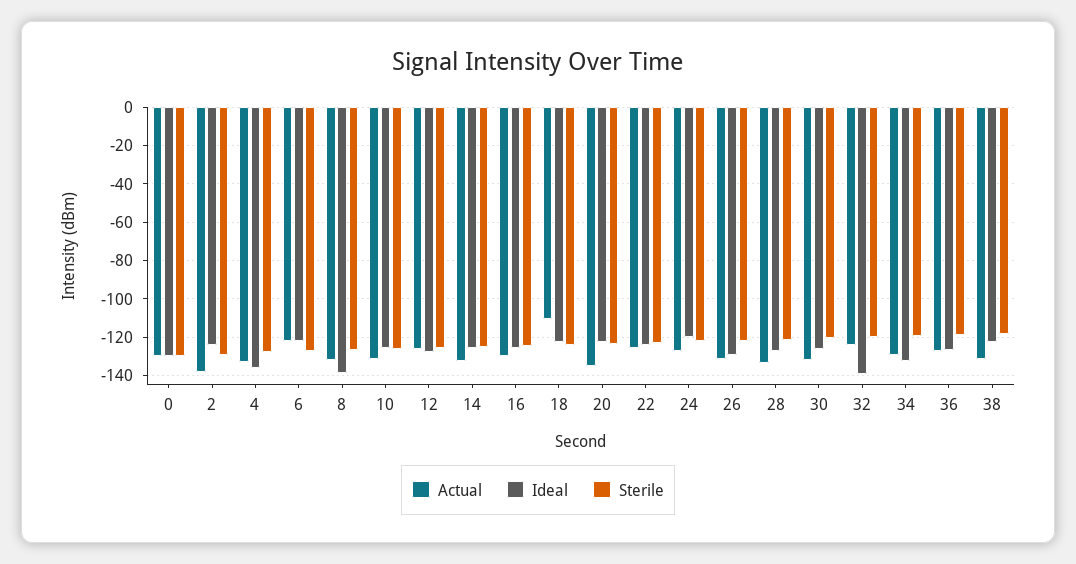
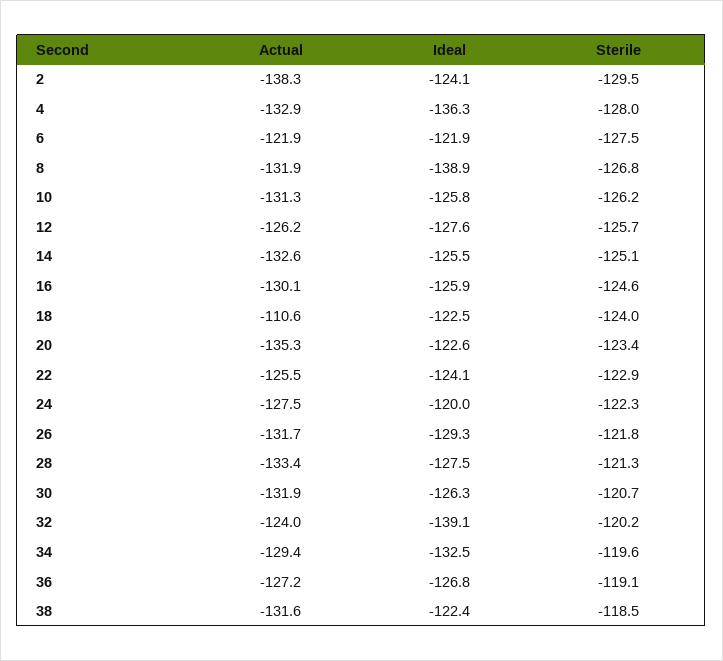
  {
    "Actual": {
-     "0": -130,
      "2": -138.3,
      "4": -132.9,
      "6": -121.9,
      "8": -131.9,
      "10": -131.3,
      "12": -126.2,
      "14": -132.6,
      "16": -130.1,
      "18": -110.6,
      "20": -135.3,
      "22": -125.5,
      "24": -127.5,
      "26": -131.7,
      "28": -133.4,
      "30": -131.9,
      "32": -124,
      "34": -129.4,
      "36": -127.2,
      "38": -131.6
    },
    "Ideal": {
-     "0": -130,
      "2": -124.1,
      "4": -136.3,
      "6": -121.9,
      "8": -138.9,
      "10": -125.8,
      "12": -127.6,
      "14": -125.5,
      "16": -125.9,
      "18": -122.5,
      "20": -122.6,
      "22": -124.1,
      "24": -120,
      "26": -129.3,
      "28": -127.5,
      "30": -126.3,
      "32": -139.1,
      "34": -132.5,
      "36": -126.8,
      "38": -122.4
    },
    "Sterile": {
-     "0": -130,
      "2": -129.5,
      "4": -128,
      "6": -127.5,
      "8": -126.8,
      "10": -126.2,
      "12": -125.7,
      "14": -125.1,
      "16": -124.6,
      "18": -124,
      "20": -123.4,
      "22": -122.9,
      "24": -122.3,
      "26": -121.8,
      "28": -121.3,
      "30": -120.7,
      "32": -120.2,
      "34": -119.6,
      "36": -119.1,
      "38": -118.5
    }
  }

